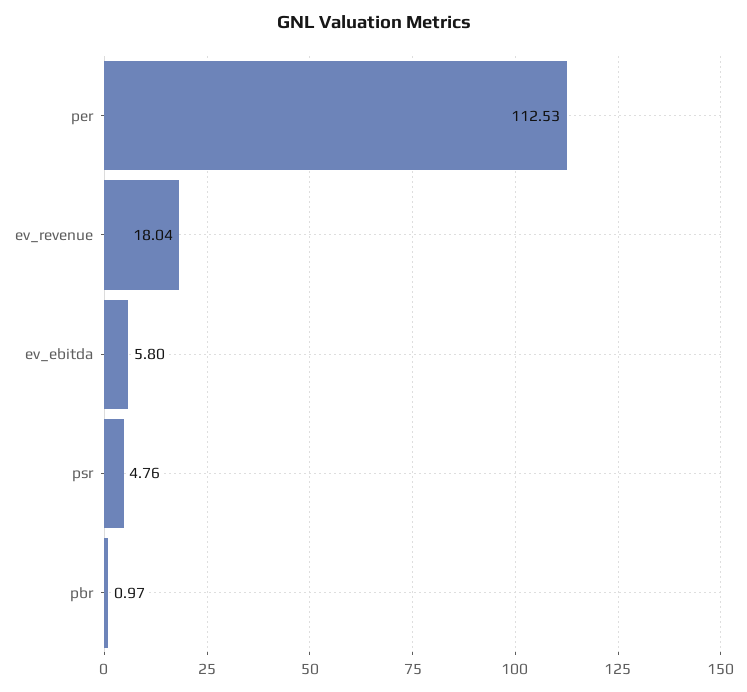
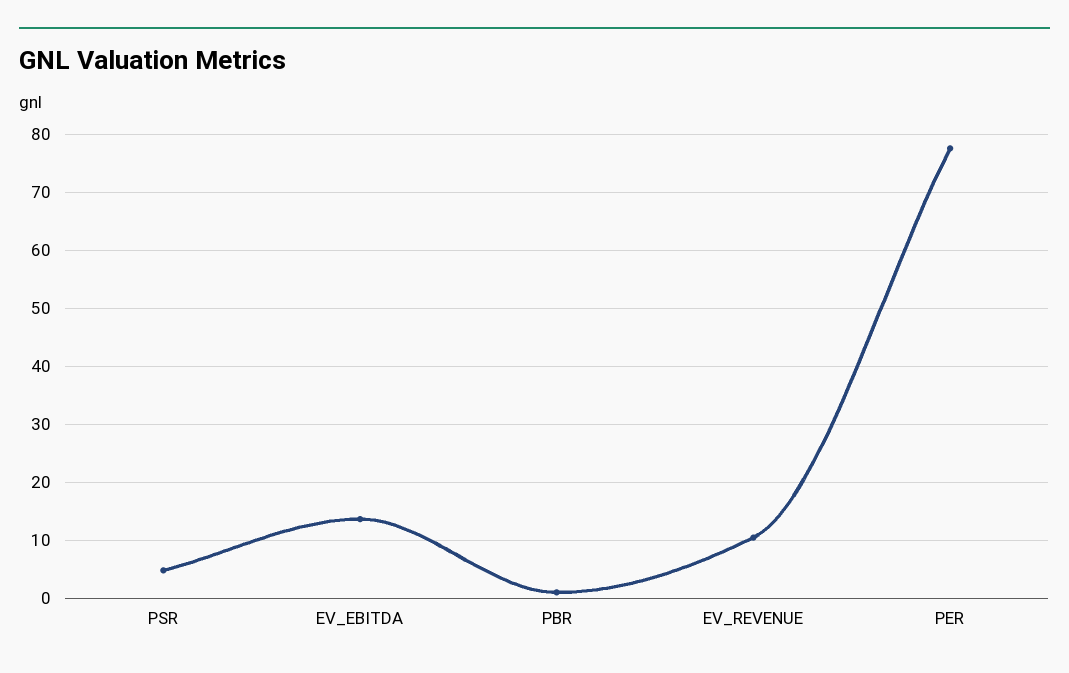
  {
-   "per": 112.53,
+   "per": 78,
-   "ev_revenue": 18.04,
+   "ev_revenue": 10,
-   "ev_ebitda": 5.8,
+   "ev_ebitda": 14,
    "psr": 4.76,
    "pbr": 0.97
  }

